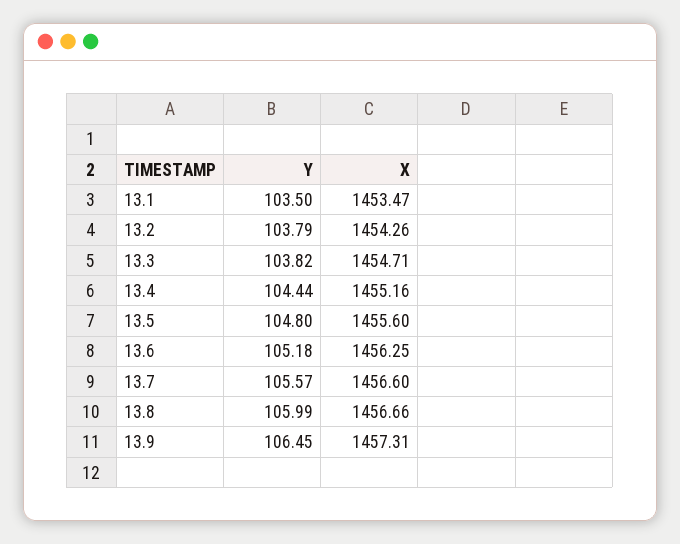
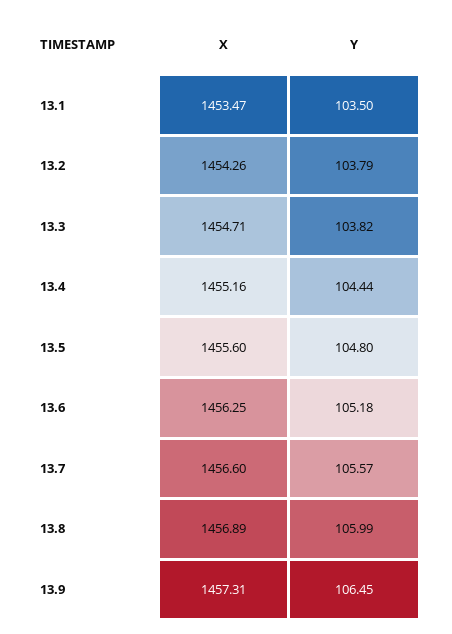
  {
    "Y": {
      "13.1": 103.5,
      "13.2": 103.79,
      "13.3": 103.82,
      "13.4": 104.44,
      "13.5": 104.8,
      "13.6": 105.18,
      "13.7": 105.57,
      "13.8": 105.99,
      "13.9": 106.45
    },
    "X": {
      "13.1": 1453.47,
      "13.2": 1454.26,
      "13.3": 1454.71,
      "13.4": 1455.16,
      "13.5": 1455.6,
      "13.6": 1456.25,
      "13.7": 1456.6,
-     "13.8": 1456.66,
+     "13.8": 1456.89,
      "13.9": 1457.31
    }
  }

